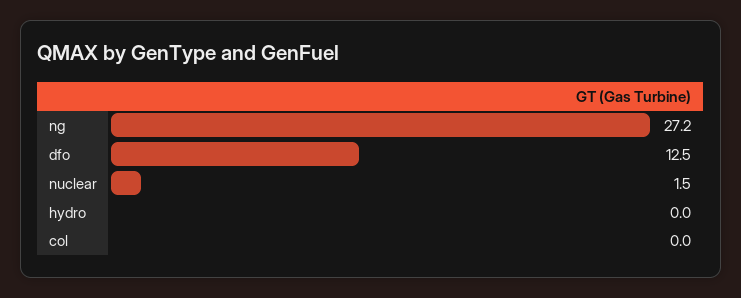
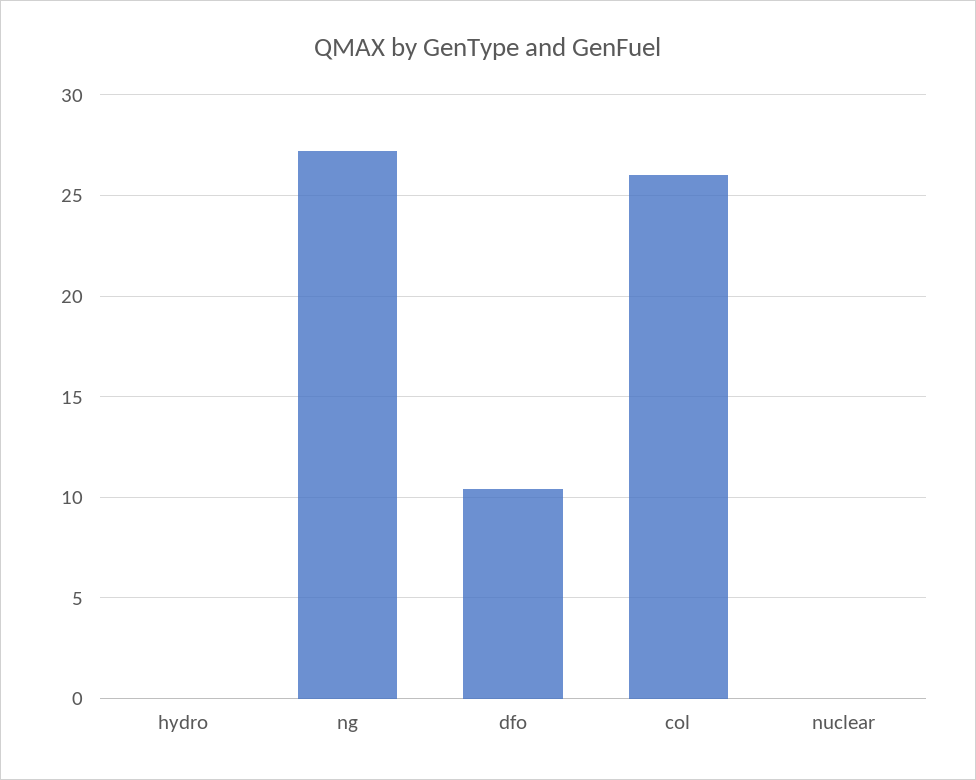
  {
    "ng": 27.2,
-   "dfo": 12.5,
+   "dfo": 10.5,
-   "nuclear": 1.5,
+   "nuclear": 0,
    "hydro": 0,
-   "col": 0
+   "col": 26
  }

